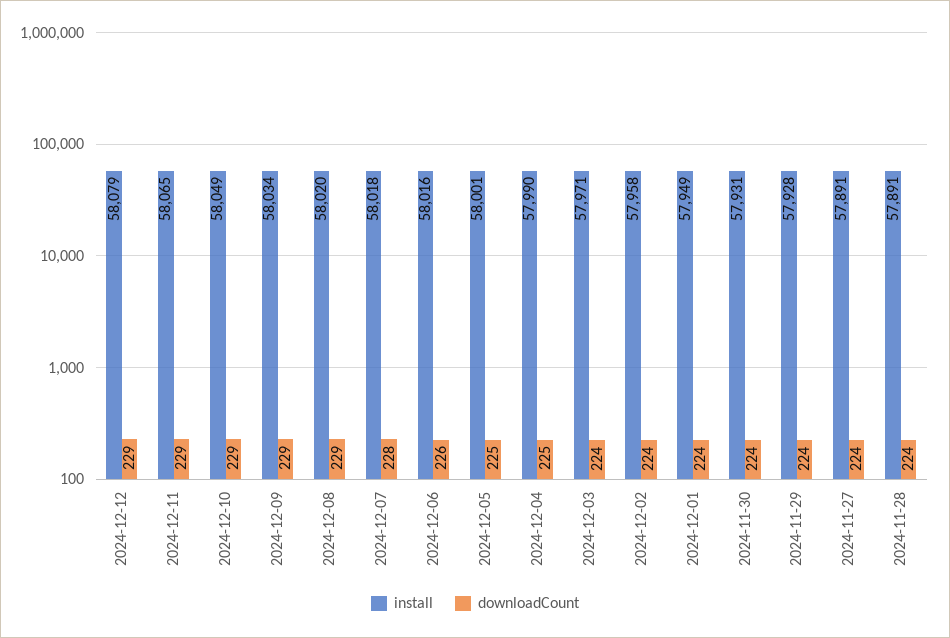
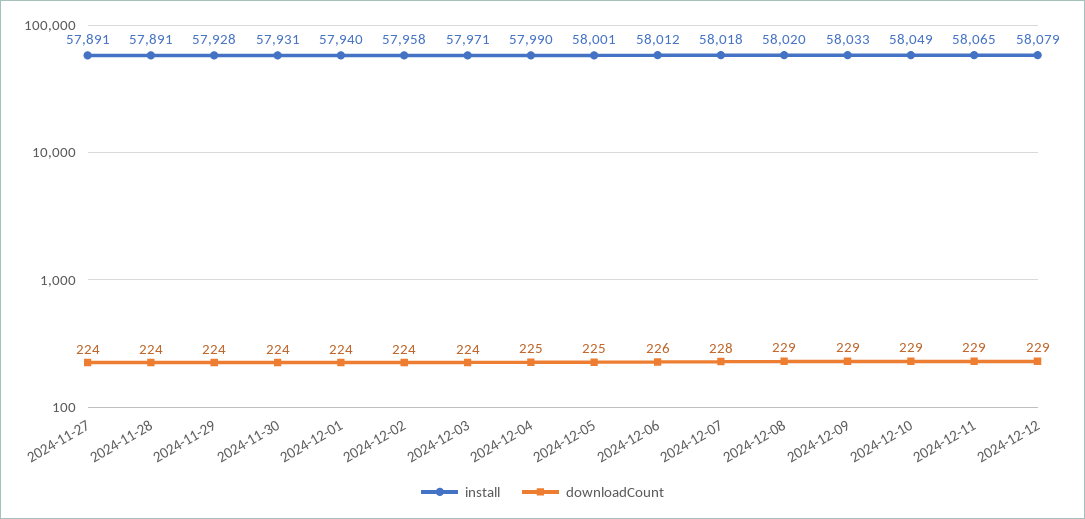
  {
    "install": {
      "2024-12-12": 58079,
      "2024-12-11": 58065,
      "2024-12-10": 58049,
-     "2024-12-09": 58034,
+     "2024-12-09": 58033,
      "2024-12-08": 58020,
      "2024-12-07": 58018,
-     "2024-12-06": 58016,
+     "2024-12-06": 58012,
      "2024-12-05": 58001,
      "2024-12-04": 57990,
      "2024-12-03": 57971,
      "2024-12-02": 57958,
-     "2024-12-01": 57949,
+     "2024-12-01": 57940,
      "2024-11-30": 57931,
      "2024-11-29": 57928,
      "2024-11-27": 57891,
      "2024-11-28": 57891
    },
    "downloadCount": {
      "2024-12-12": 229,
      "2024-12-11": 229,
      "2024-12-10": 229,
      "2024-12-09": 229,
      "2024-12-08": 229,
      "2024-12-07": 228,
      "2024-12-06": 226,
      "2024-12-05": 225,
      "2024-12-04": 225,
      "2024-12-03": 224,
      "2024-12-02": 224,
      "2024-12-01": 224,
      "2024-11-30": 224,
      "2024-11-29": 224,
      "2024-11-27": 224,
      "2024-11-28": 224
    }
  }

